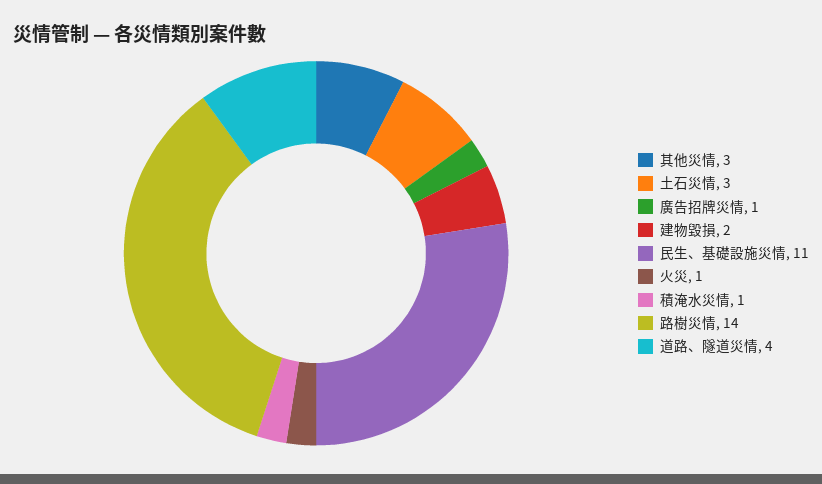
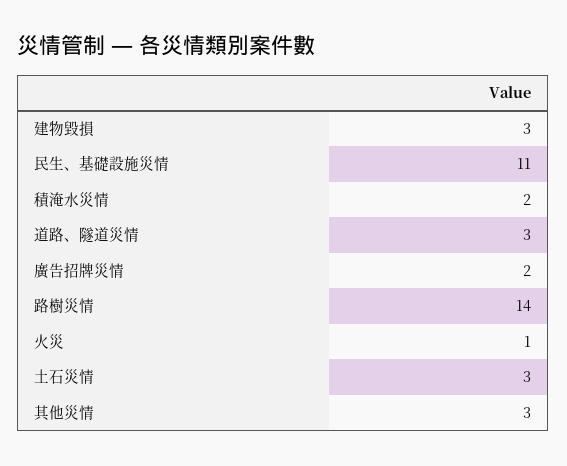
  {
    "其他災情": 3,
    "土石災情": 3,
-   "廣告招牌災情": 1,
+   "廣告招牌災情": 2,
-   "建物毀損": 2,
+   "建物毀損": 3,
    "民生、基礎設施災情": 11,
    "火災": 1,
-   "積淹水災情": 1,
+   "積淹水災情": 2,
    "路樹災情": 14,
-   "道路、隧道災情": 4
+   "道路、隧道災情": 3
  }

